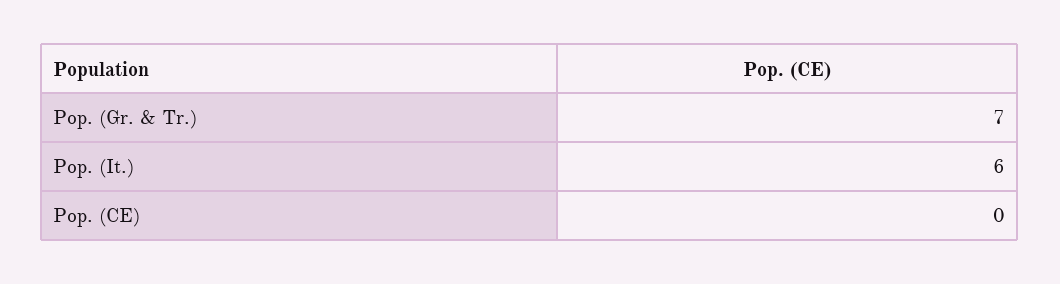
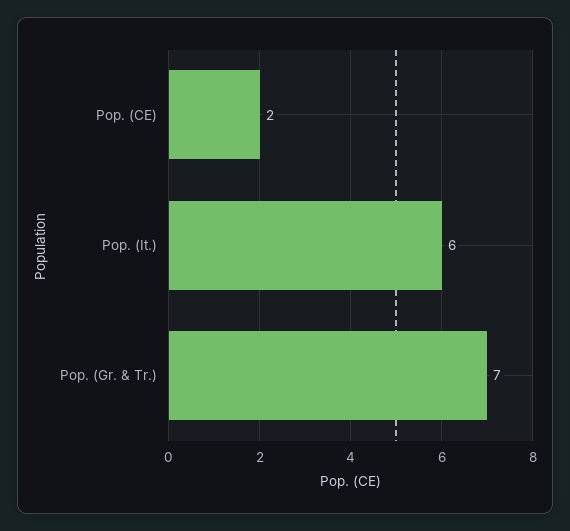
  {
    "Pop. (Gr. & Tr.)": 7,
    "Pop. (It.)": 6,
-   "Pop. (CE)": 0
+   "Pop. (CE)": 2
  }

